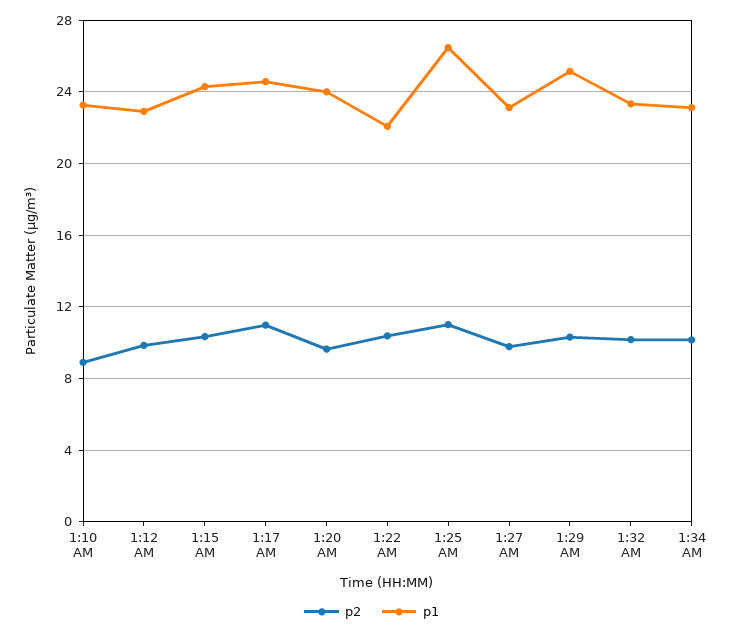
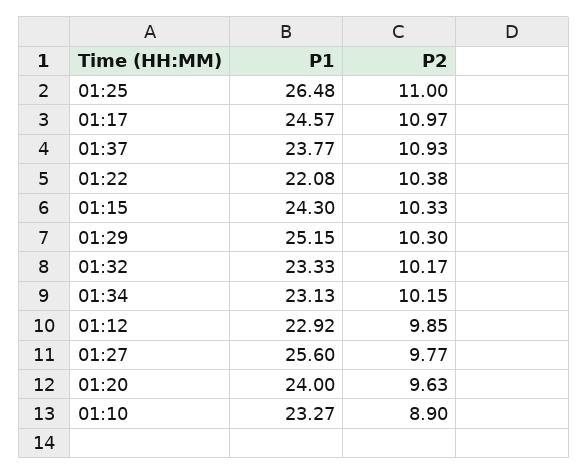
  {
    "p2": {
      "1:10 AM": 8.9,
      "1:12 AM": 9.85,
      "1:15 AM": 10.33,
      "1:17 AM": 10.97,
      "1:20 AM": 9.63,
      "1:22 AM": 10.38,
      "1:25 AM": 11,
      "1:27 AM": 9.77,
      "1:29 AM": 10.3,
      "1:32 AM": 10.17,
-     "1:34 AM": 10.15
+     "1:34 AM": 10.15,
+     "01:37": 10.93
    },
    "p1": {
      "1:10 AM": 23.27,
      "1:12 AM": 22.92,
      "1:15 AM": 24.3,
      "1:17 AM": 24.57,
      "1:20 AM": 24,
      "1:22 AM": 22.08,
      "1:25 AM": 26.48,
-     "1:27 AM": 23,
+     "1:27 AM": 25.6,
      "1:29 AM": 25.15,
      "1:32 AM": 23.33,
-     "1:34 AM": 23.13
+     "1:34 AM": 23.13,
+     "01:37": 23.77
    }
  }

